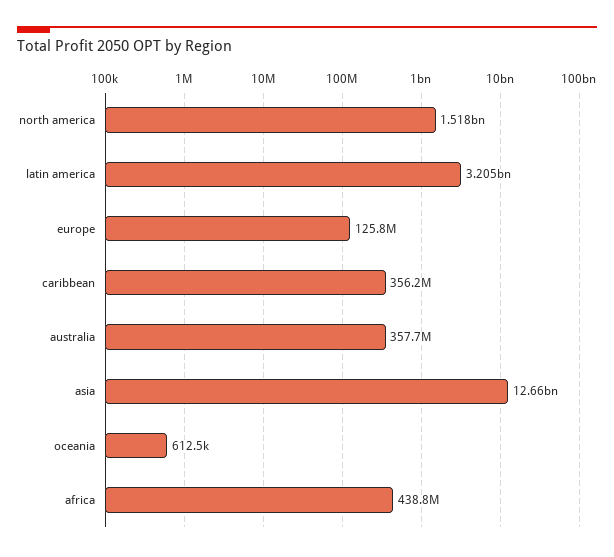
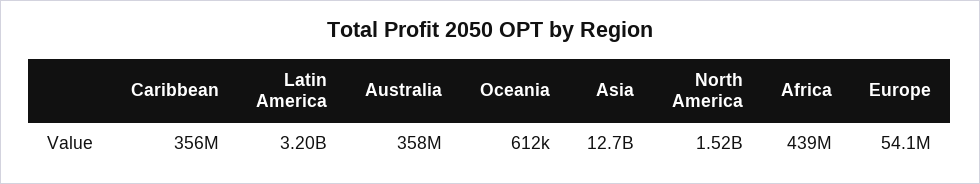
  {
    "north america": 1518000000,
    "latin america": 3205000000,
-   "europe": 125800000,
+   "europe": 54100000,
    "caribbean": 356200000,
    "australia": 357700000,
    "asia": 12660000000,
    "oceania": 612500,
    "africa": 438800000
  }

